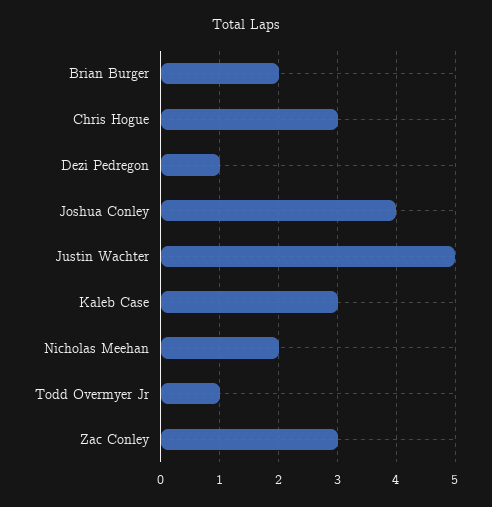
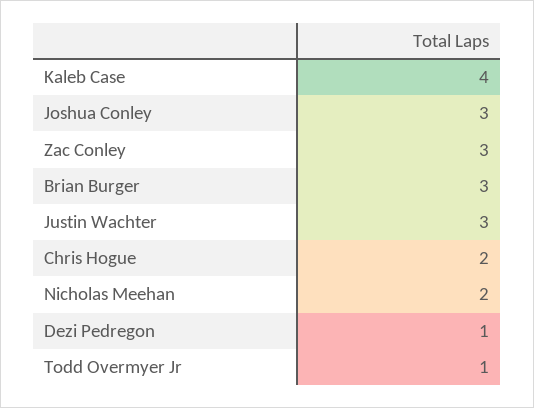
  {
-   "Brian Burger": 2,
+   "Brian Burger": 3,
-   "Chris Hogue": 3,
+   "Chris Hogue": 2,
    "Dezi Pedregon": 1,
-   "Joshua Conley": 4,
+   "Joshua Conley": 3,
-   "Justin Wachter": 5,
+   "Justin Wachter": 3,
-   "Kaleb Case": 3,
+   "Kaleb Case": 4,
    "Nicholas Meehan": 2,
    "Todd Overmyer Jr": 1,
    "Zac Conley": 3
  }

